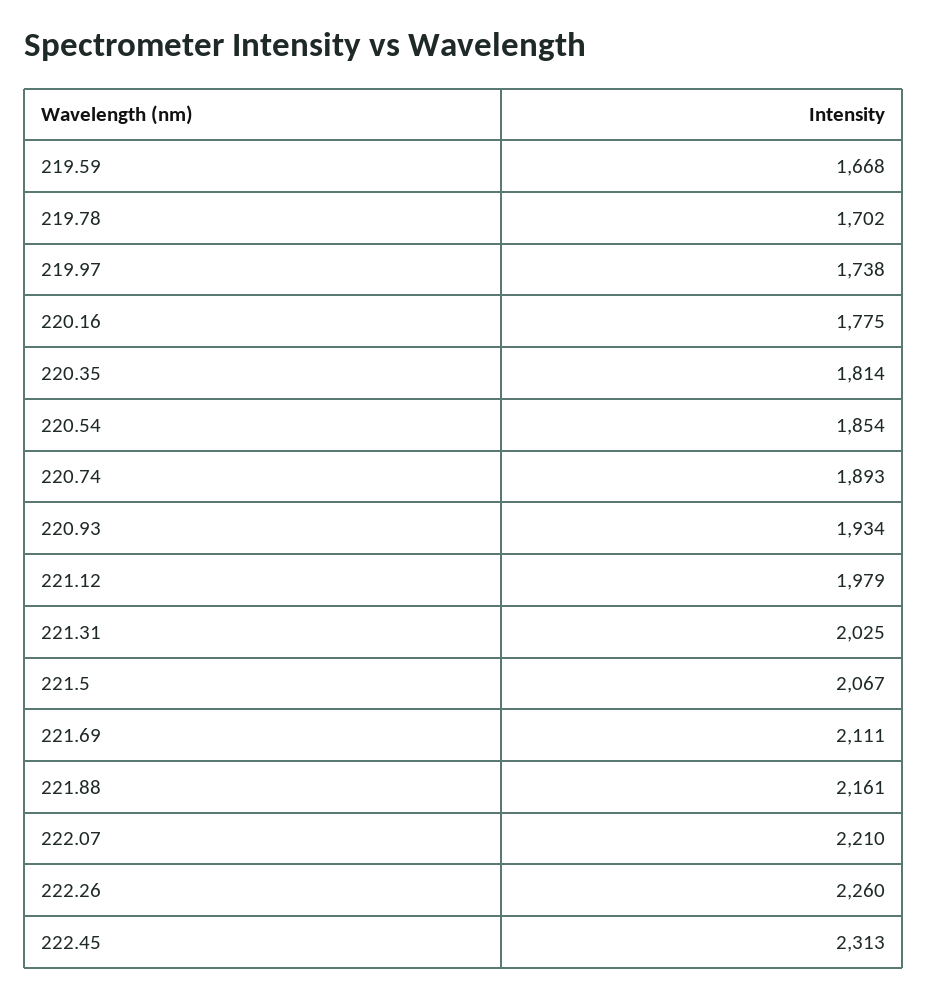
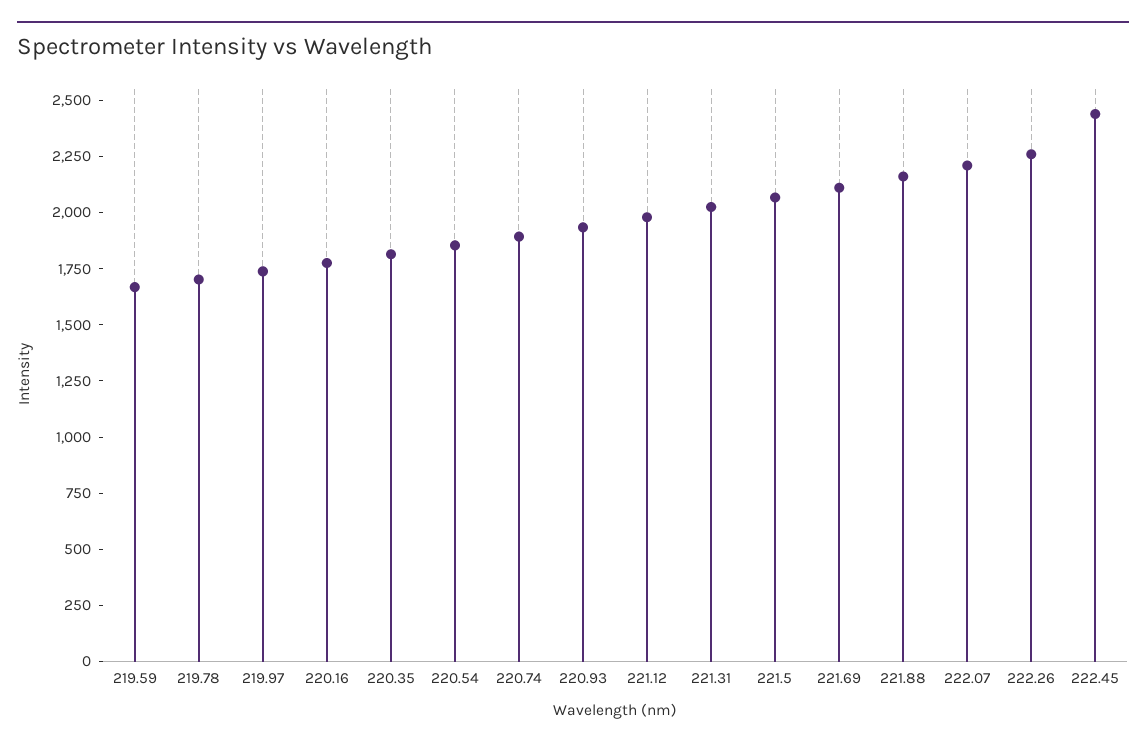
  {
    "219.59": 1668,
    "219.78": 1702,
    "219.97": 1738,
    "220.16": 1775,
    "220.35": 1814,
    "220.54": 1854,
    "220.74": 1893,
    "220.93": 1934,
    "221.12": 1979,
    "221.31": 2025,
    "221.5": 2067,
    "221.69": 2111,
    "221.88": 2161,
    "222.07": 2210,
    "222.26": 2260,
-   "222.45": 2313
+   "222.45": 2450
  }

